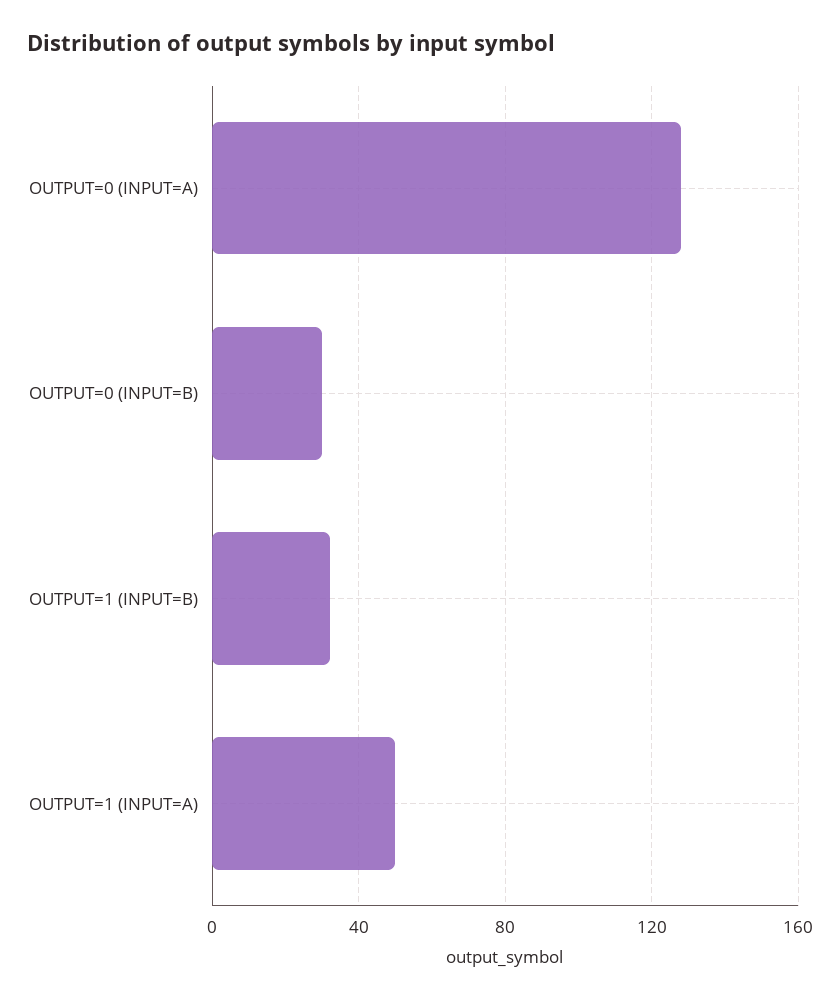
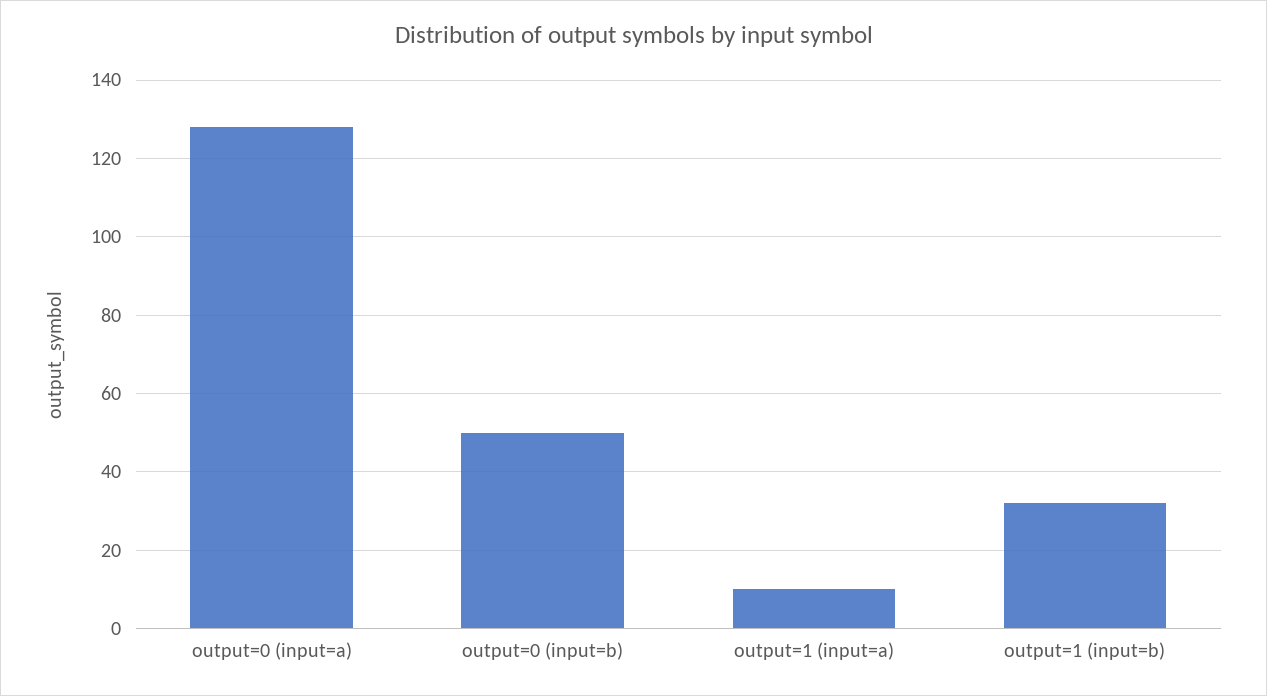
  {
    "OUTPUT=0 (INPUT=A)": 130,
-   "OUTPUT=0 (INPUT=B)": 30,
+   "OUTPUT=0 (INPUT=B)": 50,
    "OUTPUT=1 (INPUT=B)": 30,
-   "OUTPUT=1 (INPUT=A)": 50
+   "OUTPUT=1 (INPUT=A)": 10
  }

